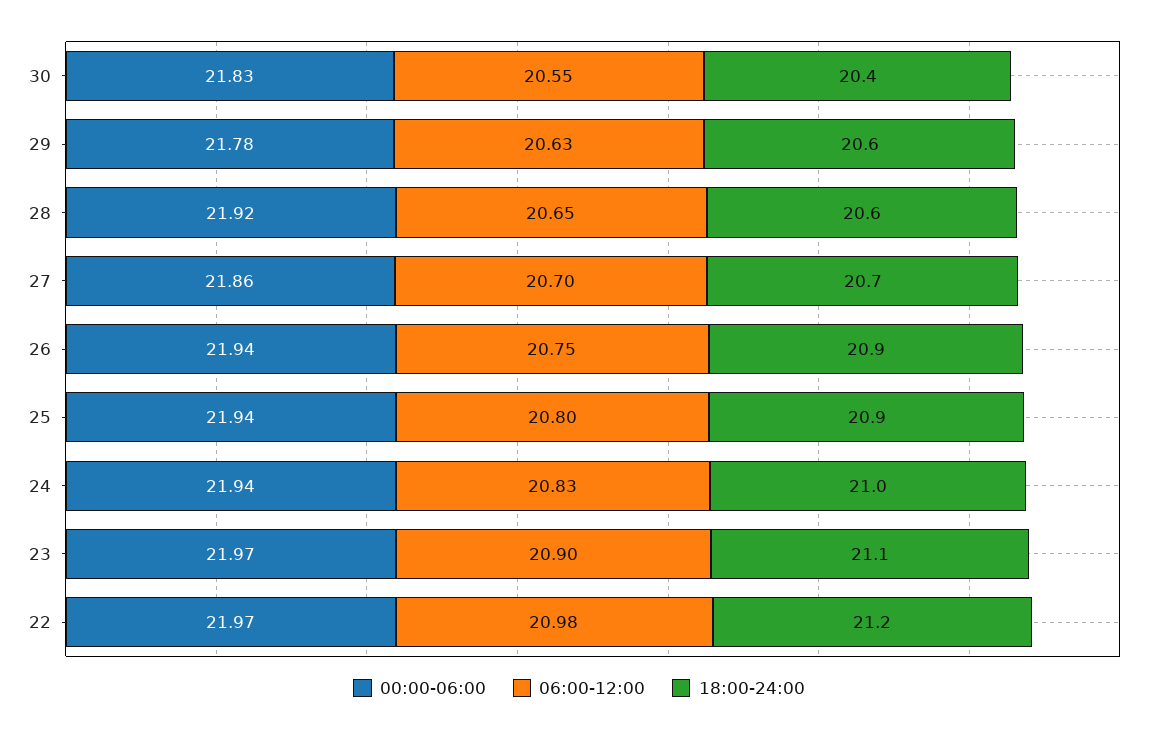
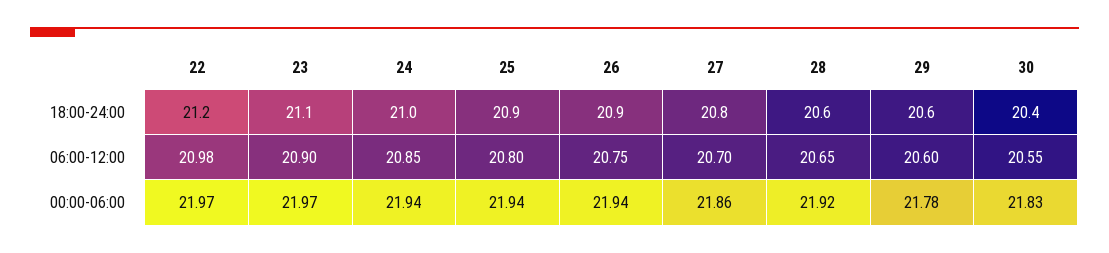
  {
    "00:00-06:00": {
      "30": 21.83,
      "29": 21.78,
      "28": 21.92,
      "27": 21.86,
      "26": 21.94,
      "25": 21.94,
      "24": 21.94,
      "23": 21.97,
      "22": 21.97
    },
    "06:00-12:00": {
      "30": 20.55,
-     "29": 20.63,
+     "29": 20.6,
      "28": 20.65,
      "27": 20.7,
      "26": 20.75,
      "25": 20.8,
-     "24": 20.83,
+     "24": 20.85,
      "23": 20.9,
      "22": 20.98
    },
    "18:00-24:00": {
      "30": 20.4,
      "29": 20.6,
      "28": 20.6,
-     "27": 20.7,
+     "27": 20.8,
      "26": 20.9,
      "25": 20.9,
      "24": 21,
      "23": 21.1,
      "22": 21.2
    }
  }

